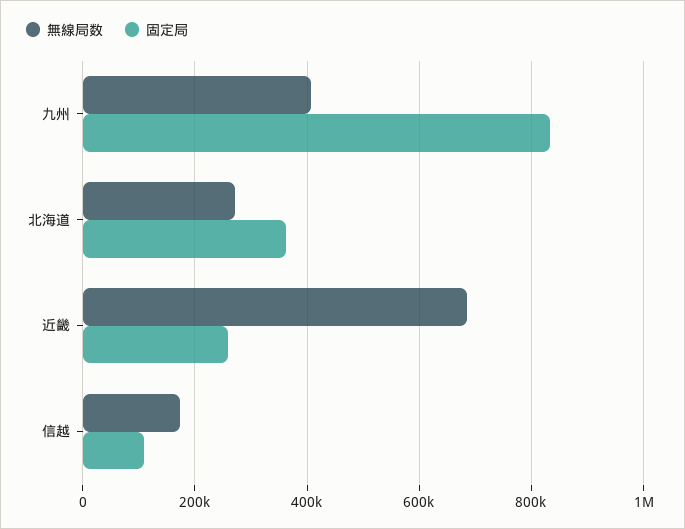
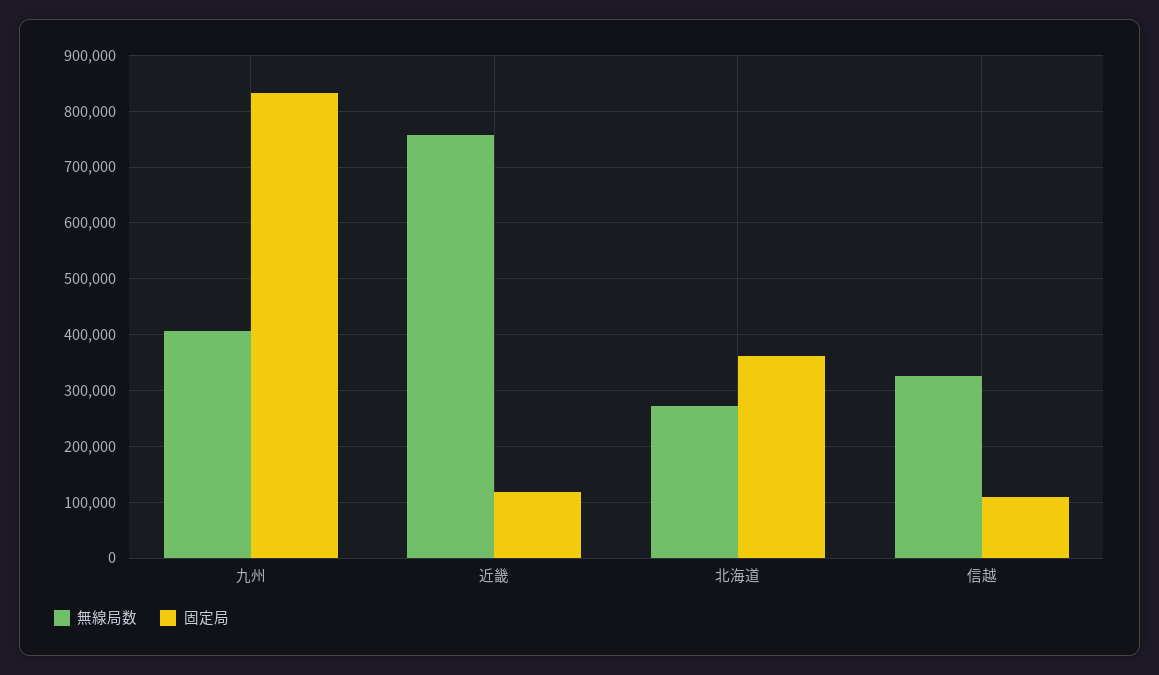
  {
    "無線局数": {
      "九州": 400000,
      "北海道": 280000,
-     "近畿": 680000,
+     "近畿": 760000,
-     "信越": 180000
+     "信越": 320000
    },
    "固定局": {
      "九州": 840000,
      "北海道": 360000,
-     "近畿": 260000,
+     "近畿": 120000,
      "信越": 100000
    }
  }

